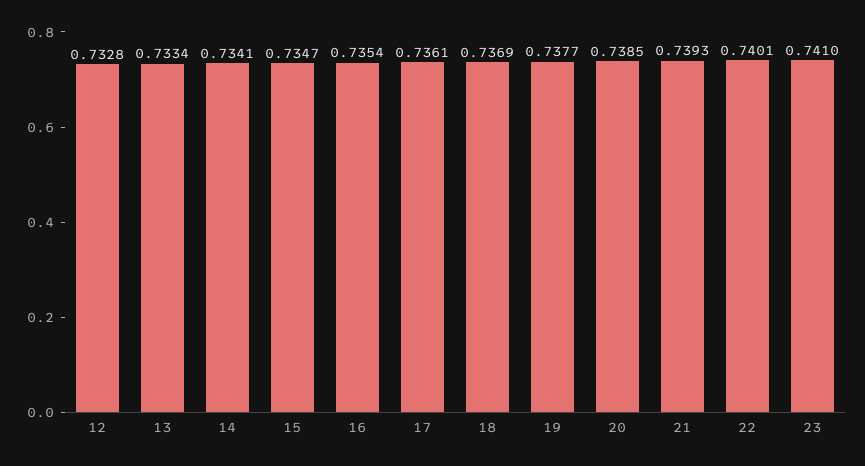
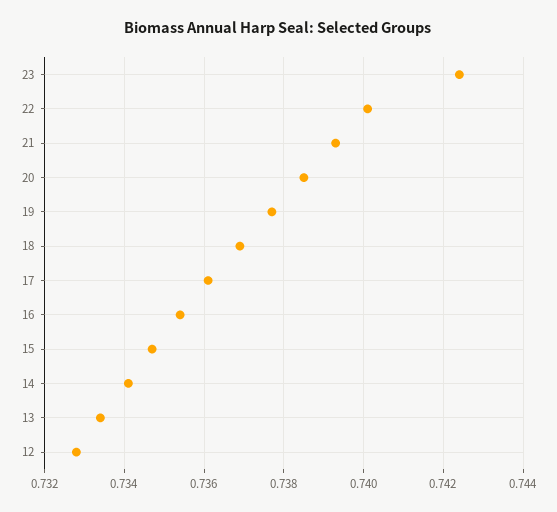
  {
    "12": 0.7328,
    "13": 0.7334,
    "14": 0.7341,
    "15": 0.7347,
    "16": 0.7354,
    "17": 0.7361,
    "18": 0.7369,
    "19": 0.7377,
    "20": 0.7385,
    "21": 0.7393,
    "22": 0.7401,
-   "23": 0.741
+   "23": 0.7425
  }

